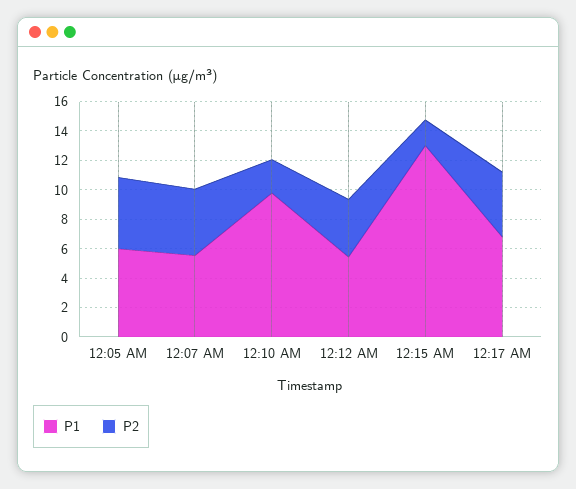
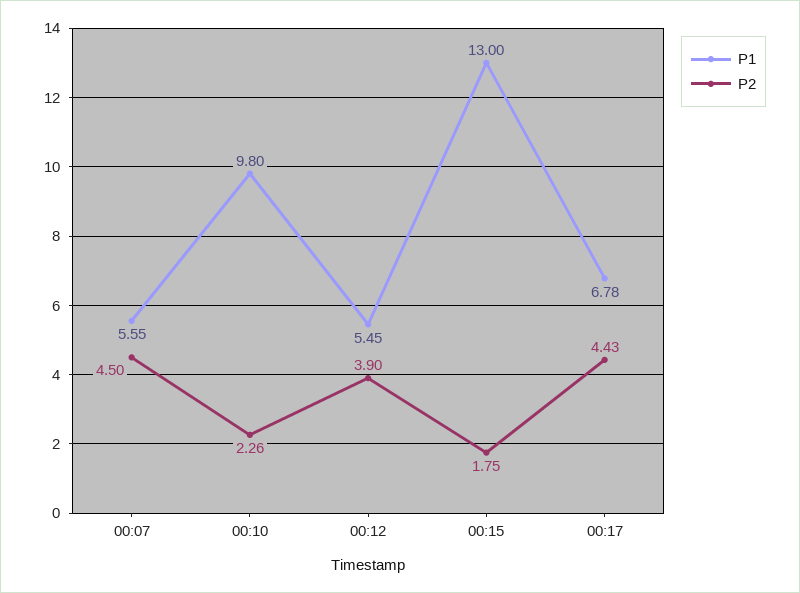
  {
    "P1": {
-     "12:05 AM": 6,
      "12:07 AM": 5.55,
      "12:10 AM": 9.8,
      "12:12 AM": 5.45,
      "12:15 AM": 13,
      "12:17 AM": 6.78
    },
    "P2": {
-     "12:05 AM": 5,
      "12:07 AM": 4.5,
      "12:10 AM": 2.26,
      "12:12 AM": 3.9,
      "12:15 AM": 1.75,
      "12:17 AM": 4.43
    }
  }

